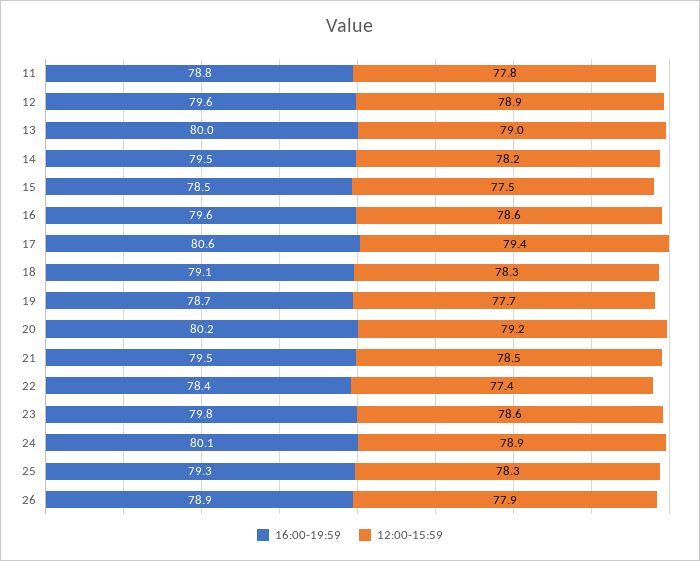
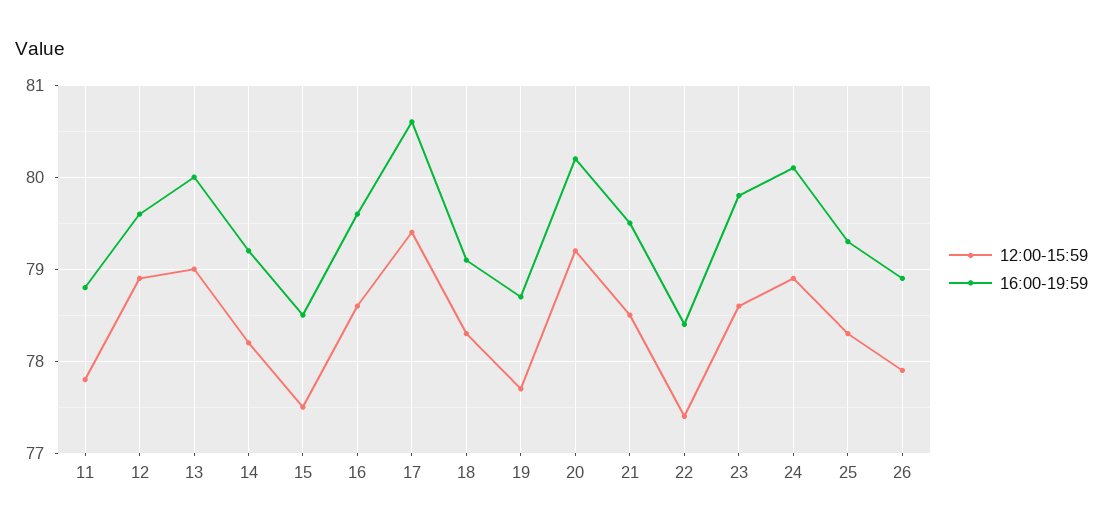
  {
    "16:00-19:59": {
      "11": 78.8,
      "12": 79.6,
      "13": 80,
-     "14": 79.5,
+     "14": 79.2,
      "15": 78.5,
      "16": 79.6,
      "17": 80.6,
      "18": 79.1,
      "19": 78.7,
      "20": 80.2,
      "21": 79.5,
      "22": 78.4,
      "23": 79.8,
      "24": 80.1,
      "25": 79.3,
      "26": 78.9
    },
    "12:00-15:59": {
      "11": 77.8,
      "12": 78.9,
      "13": 79,
      "14": 78.2,
      "15": 77.5,
      "16": 78.6,
      "17": 79.4,
      "18": 78.3,
      "19": 77.7,
      "20": 79.2,
      "21": 78.5,
      "22": 77.4,
      "23": 78.6,
      "24": 78.9,
      "25": 78.3,
      "26": 77.9
    }
  }

